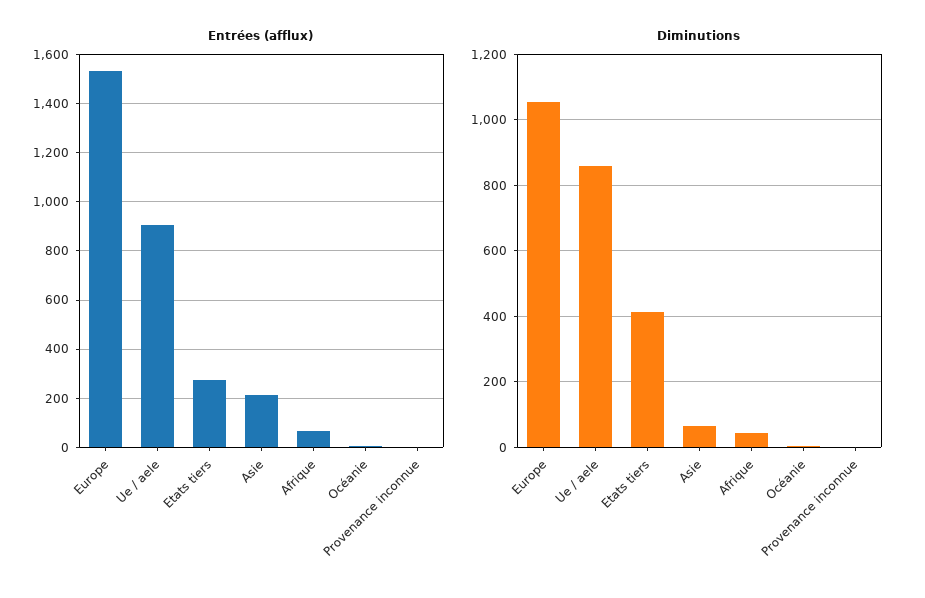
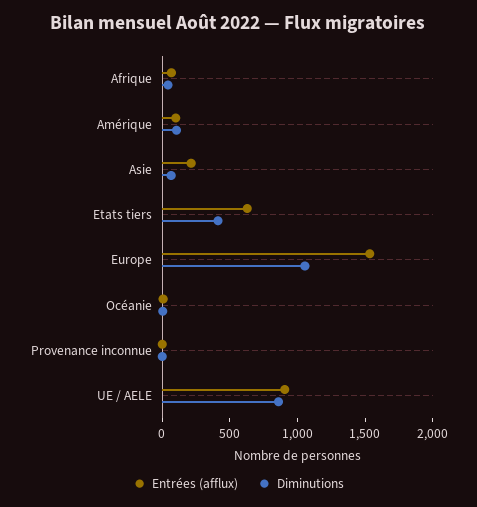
  {
    "Entrées (afflux)": {
      "Europe": 1525,
      "Ue / aele": 900,
-     "Etats tiers": 275,
+     "Etats tiers": 600,
      "Asie": 225,
      "Afrique": 75,
      "Océanie": 0,
-     "Provenance inconnue": 0
+     "Provenance inconnue": 0,
+     "Amérique": 100
    },
    "Diminutions": {
      "Europe": 1060,
      "Ue / aele": 860,
      "Etats tiers": 420,
      "Asie": 60,
      "Afrique": 40,
      "Océanie": 0,
-     "Provenance inconnue": 0
+     "Provenance inconnue": 0,
+     "Amérique": 100
    }
  }

